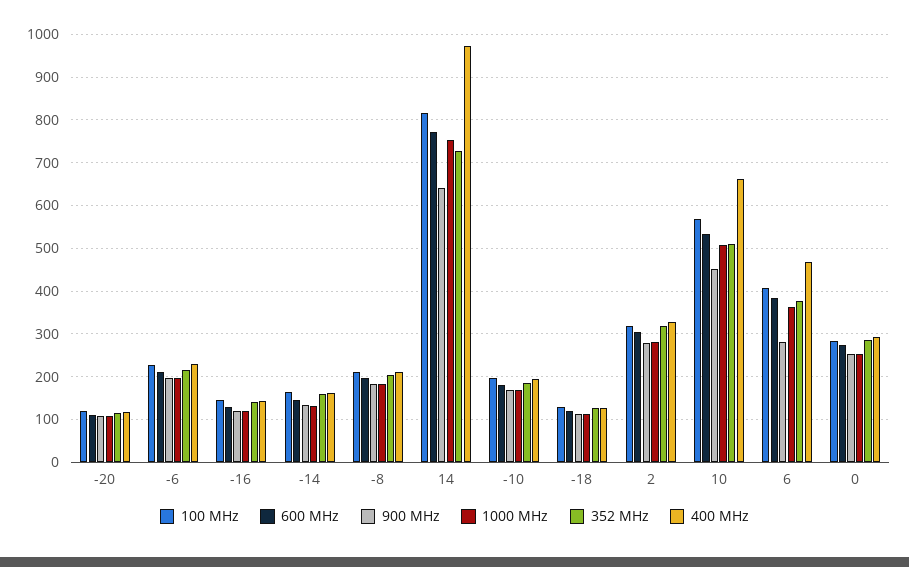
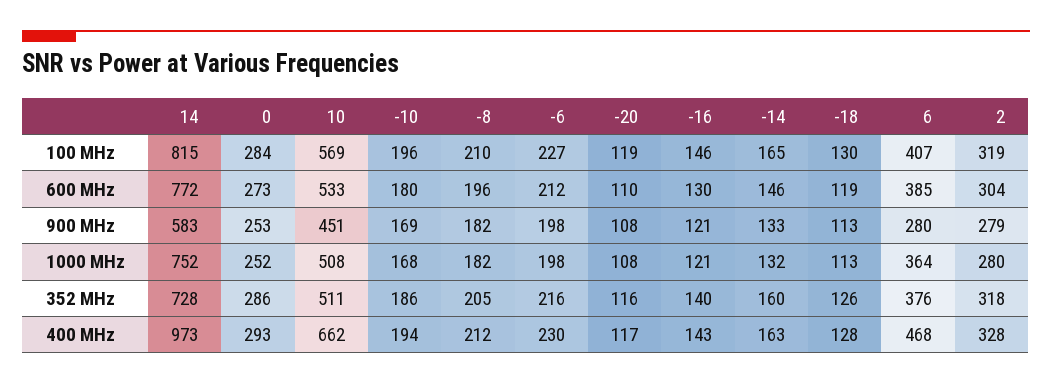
  {
    "100 MHz": {
      "-20": 119,
      "-6": 227,
      "-16": 146,
      "-14": 165,
      "-8": 210,
      "14": 815,
      "-10": 196,
      "-18": 130,
      "2": 319,
      "10": 569,
      "6": 407,
      "0": 284
    },
    "600 MHz": {
      "-20": 110,
      "-6": 212,
      "-16": 130,
      "-14": 146,
      "-8": 196,
      "14": 772,
      "-10": 180,
      "-18": 119,
      "2": 304,
      "10": 533,
      "6": 385,
      "0": 273
    },
    "900 MHz": {
      "-20": 108,
      "-6": 198,
      "-16": 121,
      "-14": 133,
      "-8": 182,
-     "14": 640,
+     "14": 583,
      "-10": 169,
      "-18": 113,
      "2": 279,
      "10": 451,
      "6": 280,
      "0": 253
    },
    "1000 MHz": {
      "-20": 108,
      "-6": 198,
      "-16": 121,
      "-14": 132,
      "-8": 182,
      "14": 752,
      "-10": 168,
      "-18": 113,
      "2": 280,
      "10": 508,
      "6": 364,
      "0": 252
    },
    "352 MHz": {
      "-20": 116,
      "-6": 216,
      "-16": 140,
      "-14": 160,
      "-8": 205,
      "14": 728,
      "-10": 186,
      "-18": 126,
      "2": 318,
      "10": 511,
      "6": 376,
      "0": 286
    },
    "400 MHz": {
      "-20": 117,
      "-6": 230,
      "-16": 143,
      "-14": 163,
      "-8": 212,
      "14": 973,
      "-10": 194,
      "-18": 128,
      "2": 328,
      "10": 662,
      "6": 468,
      "0": 293
    }
  }

